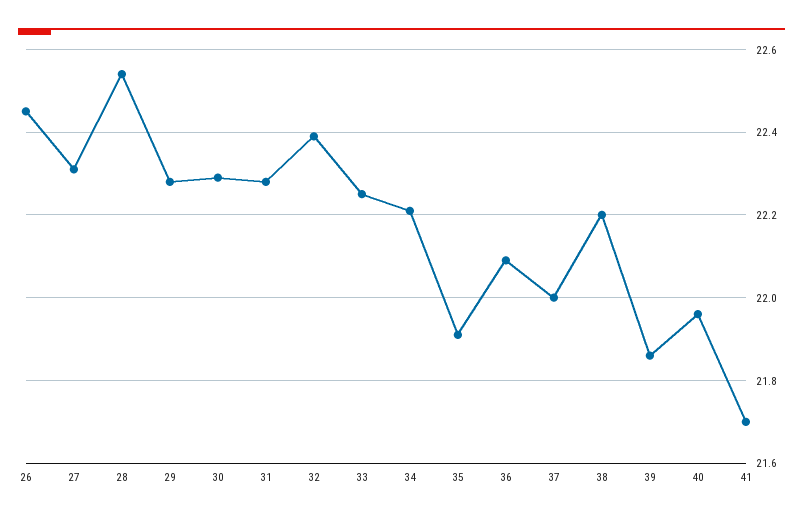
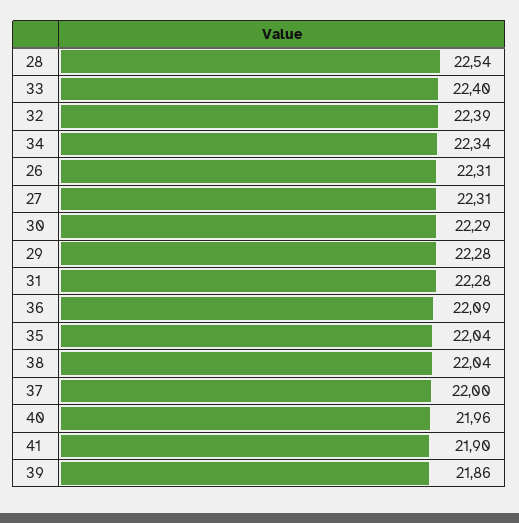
  {
-   "26": 22.45,
+   "26": 22.31,
    "27": 22.31,
    "28": 22.54,
    "29": 22.28,
    "30": 22.29,
    "31": 22.28,
    "32": 22.39,
-   "33": 22.25,
+   "33": 22.4,
-   "34": 22.2,
+   "34": 22.34,
-   "35": 21.9,
+   "35": 22.04,
    "36": 22.09,
    "37": 22,
-   "38": 22.2,
+   "38": 22.04,
    "39": 21.86,
    "40": 21.96,
-   "41": 21.7
+   "41": 21.9
  }

